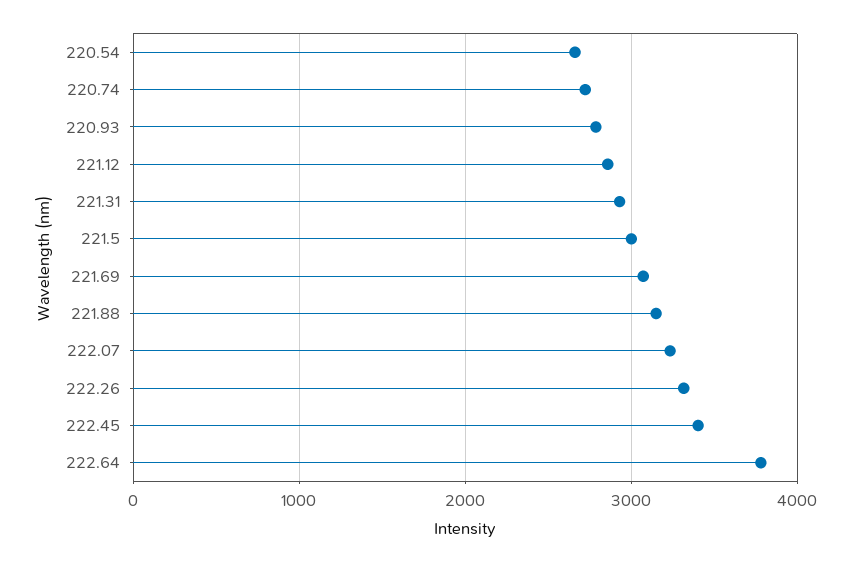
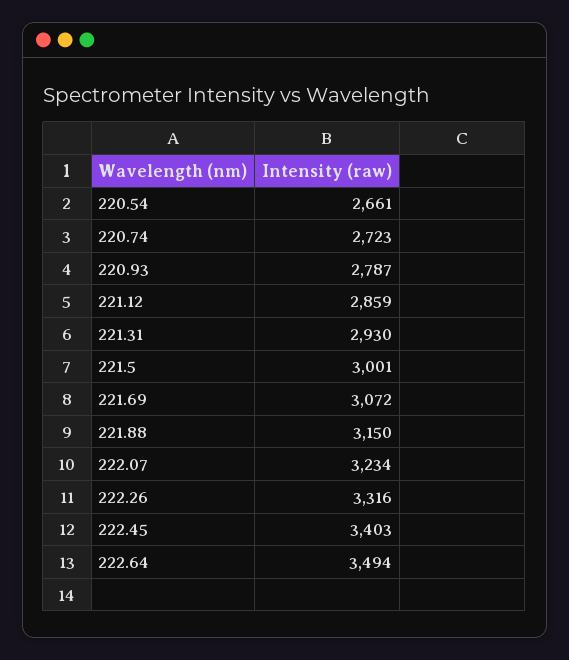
  {
    "220.54": 2661,
    "220.74": 2723,
    "220.93": 2787,
    "221.12": 2859,
    "221.31": 2930,
    "221.5": 3001,
    "221.69": 3072,
    "221.88": 3150,
    "222.07": 3234,
    "222.26": 3316,
    "222.45": 3403,
-   "222.64": 3800
+   "222.64": 3494
  }

